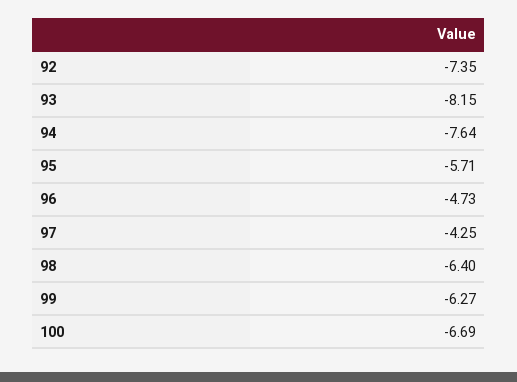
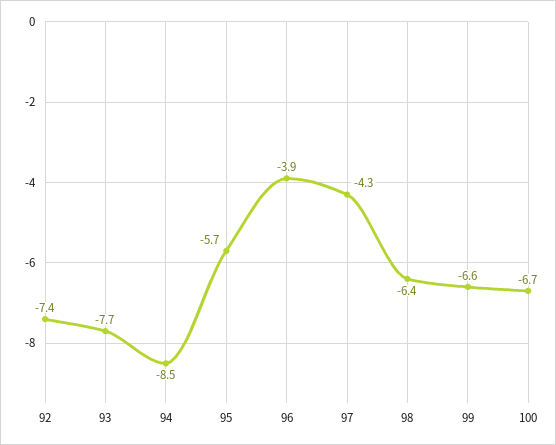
  {
    "92": -7.35,
-   "93": -8.15,
+   "93": -7.7,
-   "94": -7.64,
+   "94": -8.5,
    "95": -5.71,
-   "96": -4.73,
+   "96": -3.9,
    "97": -4.25,
    "98": -6.4,
-   "99": -6.27,
+   "99": -6.6,
    "100": -6.69
  }

